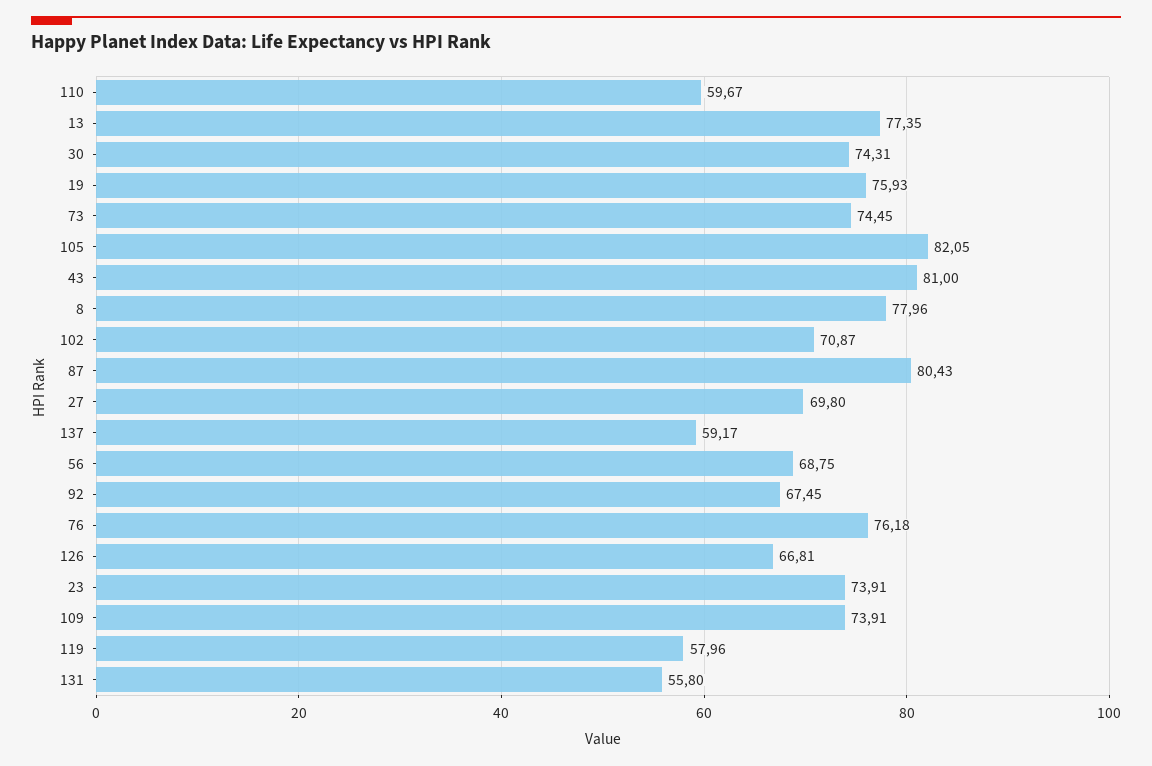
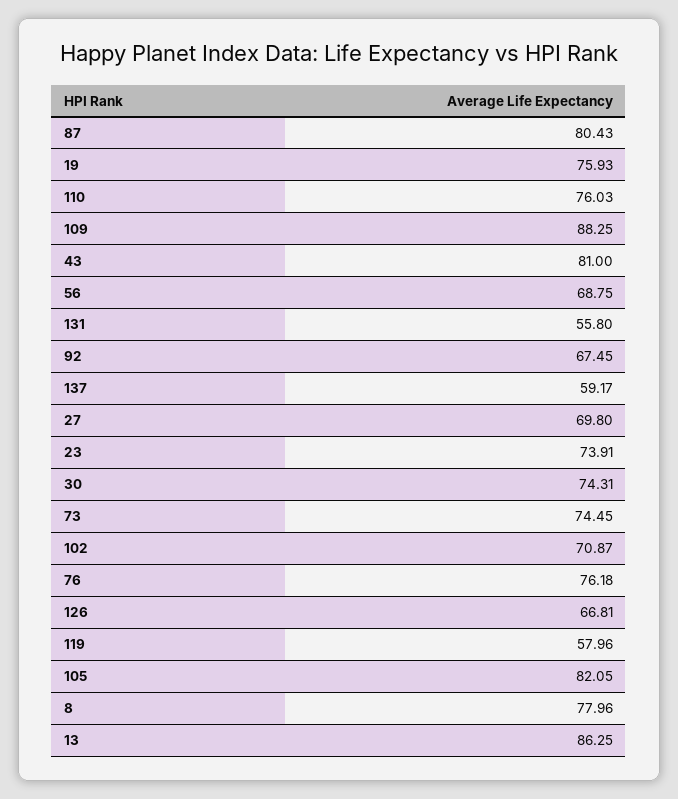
  {
-   "110": 59.67,
+   "110": 76.03,
-   "13": 77.35,
+   "13": 86.25,
    "30": 74.31,
    "19": 75.93,
    "73": 74.45,
    "105": 82.05,
    "43": 81,
    "8": 77.96,
    "102": 70.87,
    "87": 80.43,
    "27": 69.8,
    "137": 59.17,
    "56": 68.75,
    "92": 67.45,
    "76": 76.18,
    "126": 66.81,
    "23": 73.91,
-   "109": 73.91,
+   "109": 88.25,
    "119": 57.96,
    "131": 55.8
  }

